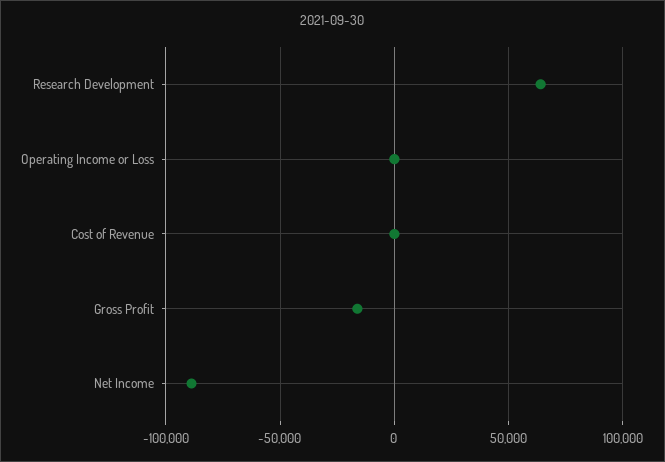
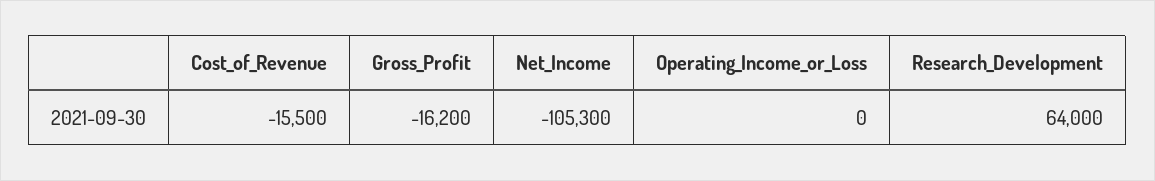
  {
    "Research Development": 64000,
    "Operating Income or Loss": 0,
-   "Cost of Revenue": 0,
+   "Cost of Revenue": -15500,
    "Gross Profit": -16200,
-   "Net Income": -90000
+   "Net Income": -105300
  }

